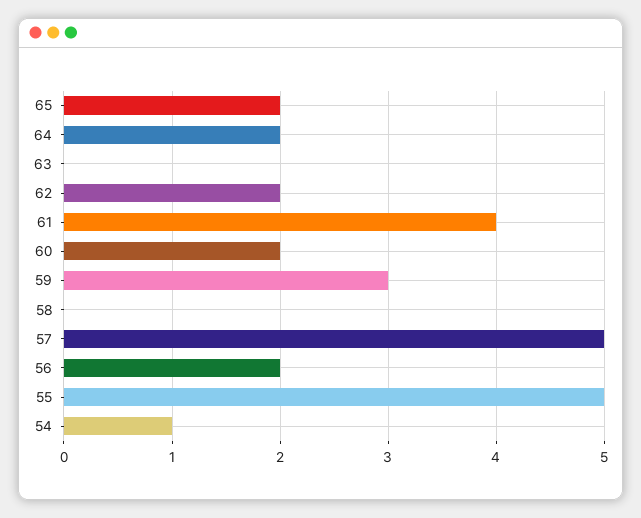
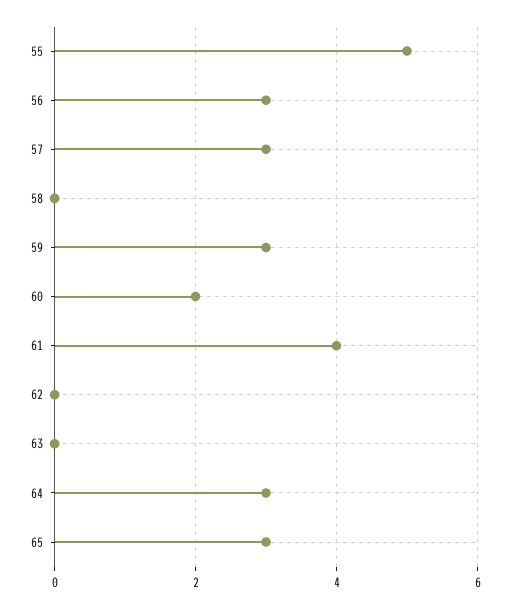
  {
-   "65": 2,
+   "65": 3,
-   "64": 2,
+   "64": 3,
    "63": 0,
-   "62": 2,
+   "62": 0,
    "61": 4,
    "60": 2,
    "59": 3,
    "58": 0,
-   "57": 5,
+   "57": 3,
-   "56": 2,
+   "56": 3,
-   "55": 5,
+   "55": 5
-   "54": 1
  }

